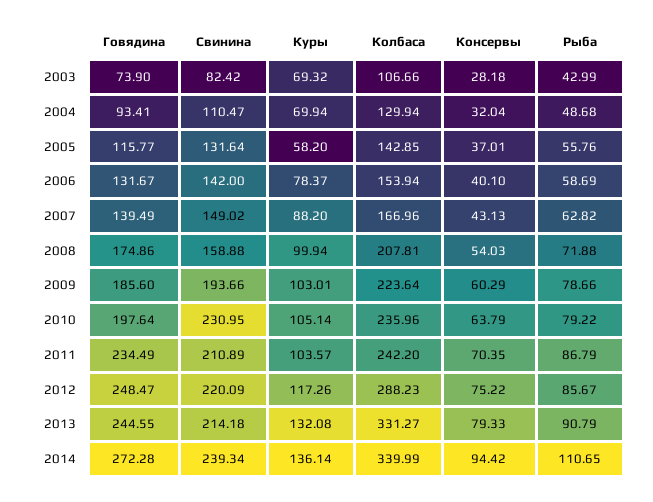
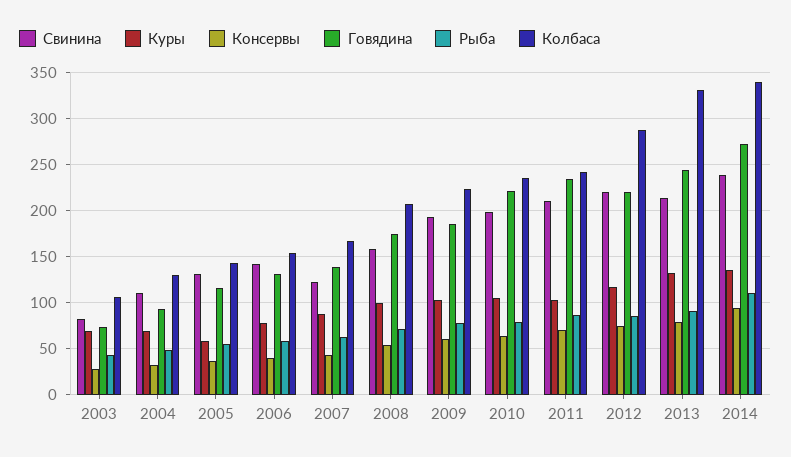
  {
    "Говядина": {
      "2003": 73.9,
      "2004": 93.41,
      "2005": 115.77,
      "2006": 131.67,
      "2007": 139.49,
      "2008": 174.86,
      "2009": 185.6,
-     "2010": 197.64,
+     "2010": 220,
      "2011": 234.49,
-     "2012": 248.47,
+     "2012": 220,
      "2013": 244.55,
      "2014": 272.28
    },
    "Свинина": {
      "2003": 82.42,
      "2004": 110.47,
      "2005": 131.64,
      "2006": 142,
-     "2007": 149.02,
+     "2007": 120,
      "2008": 158.88,
      "2009": 193.66,
-     "2010": 230.95,
+     "2010": 200,
      "2011": 210.89,
      "2012": 220.09,
      "2013": 214.18,
      "2014": 239.34
    },
    "Куры": {
      "2003": 69.32,
      "2004": 69.94,
      "2005": 58.2,
      "2006": 78.37,
      "2007": 88.2,
      "2008": 99.94,
      "2009": 103.01,
      "2010": 105.14,
      "2011": 103.57,
      "2012": 117.26,
      "2013": 132.08,
      "2014": 136.14
    },
    "Колбаса": {
      "2003": 106.66,
      "2004": 129.94,
      "2005": 142.85,
      "2006": 153.94,
      "2007": 166.96,
      "2008": 207.81,
      "2009": 223.64,
      "2010": 235.96,
      "2011": 242.2,
      "2012": 288.23,
      "2013": 331.27,
      "2014": 339.99
    },
    "Консервы": {
      "2003": 28.18,
      "2004": 32.04,
      "2005": 37.01,
      "2006": 40.1,
      "2007": 43.13,
      "2008": 54.03,
      "2009": 60.29,
      "2010": 63.79,
      "2011": 70.35,
      "2012": 75.22,
      "2013": 79.33,
      "2014": 94.42
    },
    "Рыба": {
      "2003": 42.99,
      "2004": 48.68,
      "2005": 55.76,
      "2006": 58.69,
      "2007": 62.82,
      "2008": 71.88,
      "2009": 78.66,
      "2010": 79.22,
      "2011": 86.79,
      "2012": 85.67,
      "2013": 90.79,
      "2014": 110.65
    }
  }

